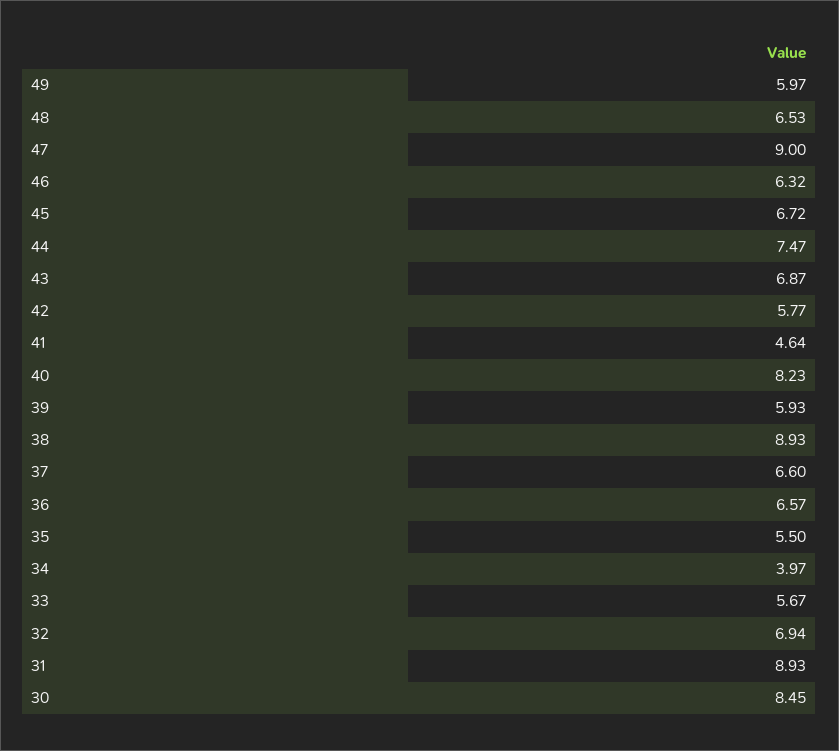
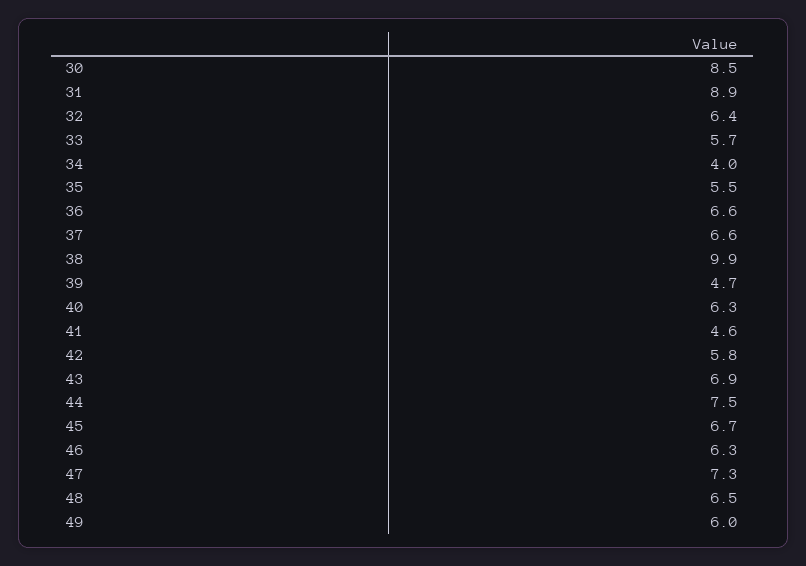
  {
    "49": 5.97,
    "48": 6.53,
-   "47": 9,
+   "47": 7.3,
    "46": 6.32,
    "45": 6.72,
    "44": 7.47,
    "43": 6.87,
    "42": 5.77,
    "41": 4.64,
-   "40": 8.23,
+   "40": 6.3,
-   "39": 5.93,
+   "39": 4.7,
-   "38": 8.93,
+   "38": 9.9,
    "37": 6.6,
    "36": 6.57,
    "35": 5.5,
    "34": 3.97,
    "33": 5.67,
-   "32": 6.94,
+   "32": 6.4,
    "31": 8.93,
    "30": 8.45
  }

